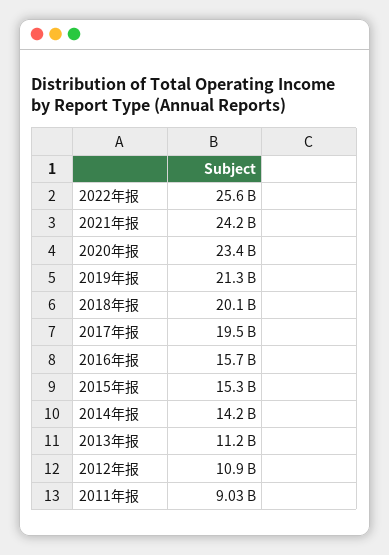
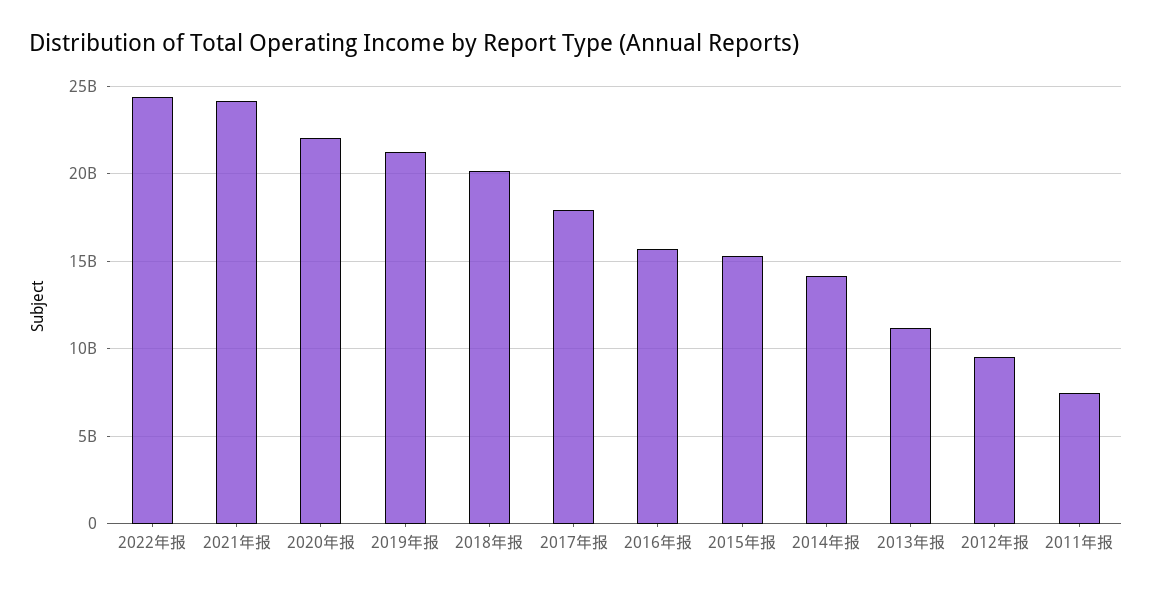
  {
-   "2022年报": 25600000000,
+   "2022年报": 24500000000,
    "2021年报": 24200000000,
-   "2020年报": 23400000000,
+   "2020年报": 22000000000,
    "2019年报": 21300000000,
    "2018年报": 20100000000,
-   "2017年报": 19500000000,
+   "2017年报": 18000000000,
    "2016年报": 15700000000,
    "2015年报": 15300000000,
    "2014年报": 14200000000,
    "2013年报": 11200000000,
-   "2012年报": 10900000000,
+   "2012年报": 9500000000,
-   "2011年报": 9030000000
+   "2011年报": 7500000000
  }

